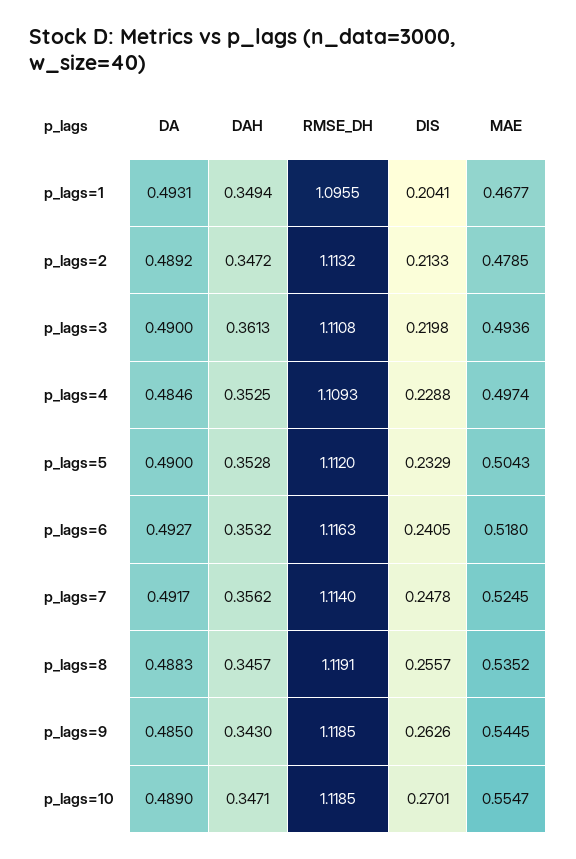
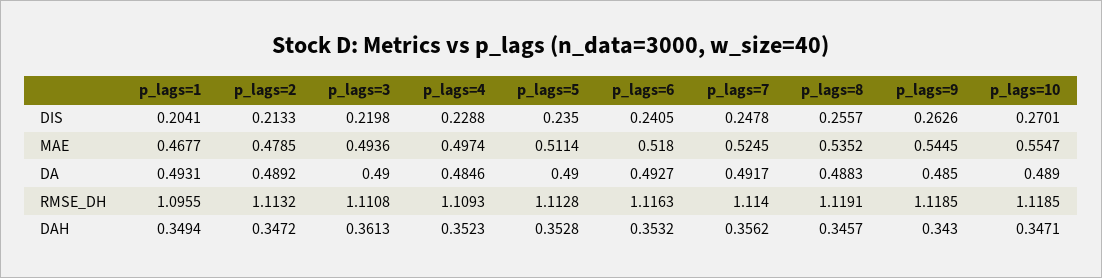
  {
    "DA": {
      "p_lags=1": 0.4931,
      "p_lags=2": 0.4892,
      "p_lags=3": 0.49,
      "p_lags=4": 0.4846,
      "p_lags=5": 0.49,
      "p_lags=6": 0.4927,
      "p_lags=7": 0.4917,
      "p_lags=8": 0.4883,
      "p_lags=9": 0.485,
      "p_lags=10": 0.489
    },
    "DAH": {
      "p_lags=1": 0.3494,
      "p_lags=2": 0.3472,
      "p_lags=3": 0.3613,
-     "p_lags=4": 0.3525,
+     "p_lags=4": 0.3523,
      "p_lags=5": 0.3528,
      "p_lags=6": 0.3532,
      "p_lags=7": 0.3562,
      "p_lags=8": 0.3457,
      "p_lags=9": 0.343,
      "p_lags=10": 0.3471
    },
    "RMSE_DH": {
      "p_lags=1": 1.0955,
      "p_lags=2": 1.1132,
      "p_lags=3": 1.1108,
      "p_lags=4": 1.1093,
-     "p_lags=5": 1.112,
+     "p_lags=5": 1.1128,
      "p_lags=6": 1.1163,
      "p_lags=7": 1.114,
      "p_lags=8": 1.1191,
      "p_lags=9": 1.1185,
      "p_lags=10": 1.1185
    },
    "DIS": {
      "p_lags=1": 0.2041,
      "p_lags=2": 0.2133,
      "p_lags=3": 0.2198,
      "p_lags=4": 0.2288,
-     "p_lags=5": 0.2329,
+     "p_lags=5": 0.235,
      "p_lags=6": 0.2405,
      "p_lags=7": 0.2478,
      "p_lags=8": 0.2557,
      "p_lags=9": 0.2626,
      "p_lags=10": 0.2701
    },
    "MAE": {
      "p_lags=1": 0.4677,
      "p_lags=2": 0.4785,
      "p_lags=3": 0.4936,
      "p_lags=4": 0.4974,
-     "p_lags=5": 0.5043,
+     "p_lags=5": 0.5114,
      "p_lags=6": 0.518,
      "p_lags=7": 0.5245,
      "p_lags=8": 0.5352,
      "p_lags=9": 0.5445,
      "p_lags=10": 0.5547
    }
  }

